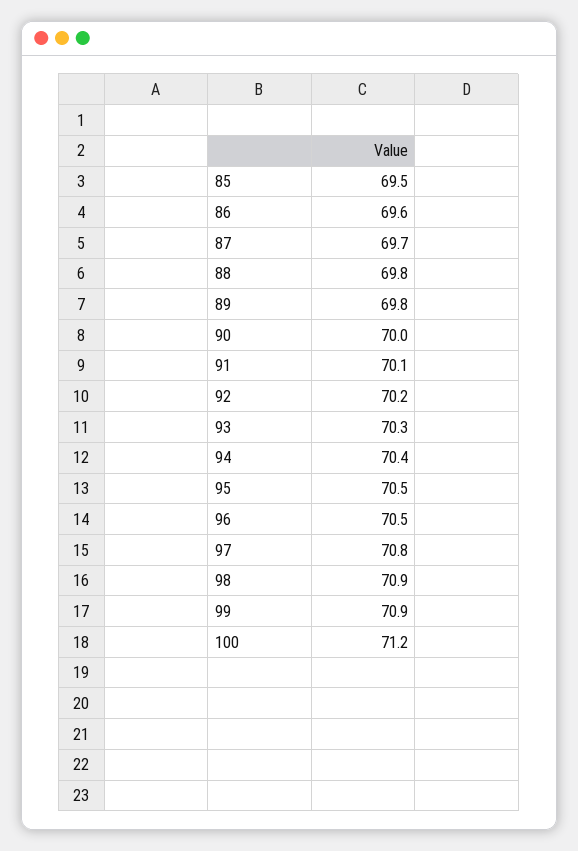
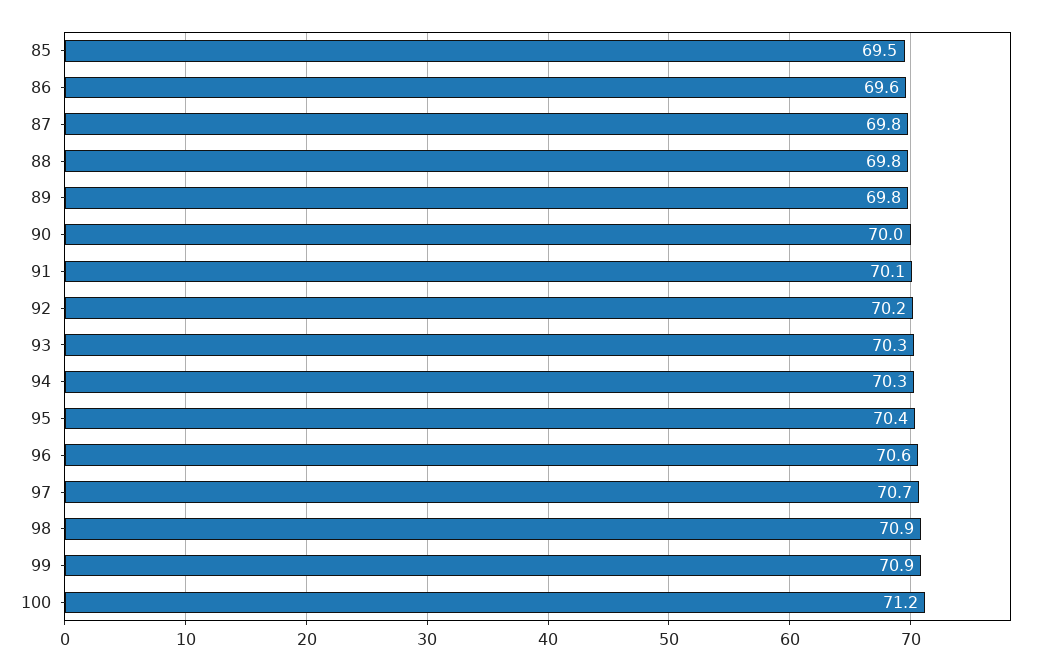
  {
    "85": 69.5,
    "86": 69.6,
-   "87": 69.7,
+   "87": 69.8,
    "88": 69.8,
    "89": 69.8,
    "90": 70,
    "91": 70.1,
    "92": 70.2,
    "93": 70.3,
-   "94": 70.4,
+   "94": 70.3,
-   "95": 70.5,
+   "95": 70.4,
-   "96": 70.5,
+   "96": 70.6,
-   "97": 70.8,
+   "97": 70.7,
    "98": 70.9,
    "99": 70.9,
    "100": 71.2
  }

